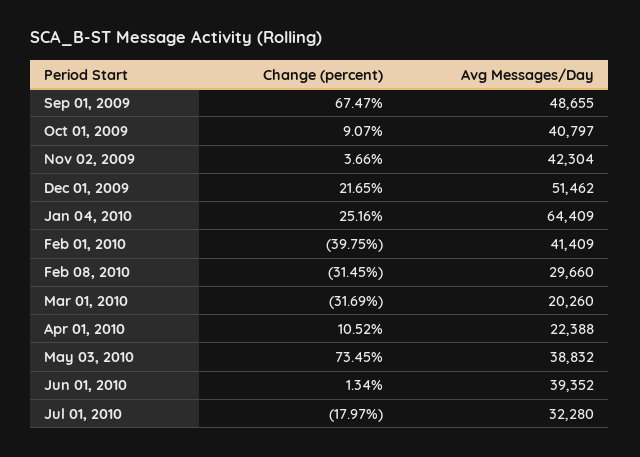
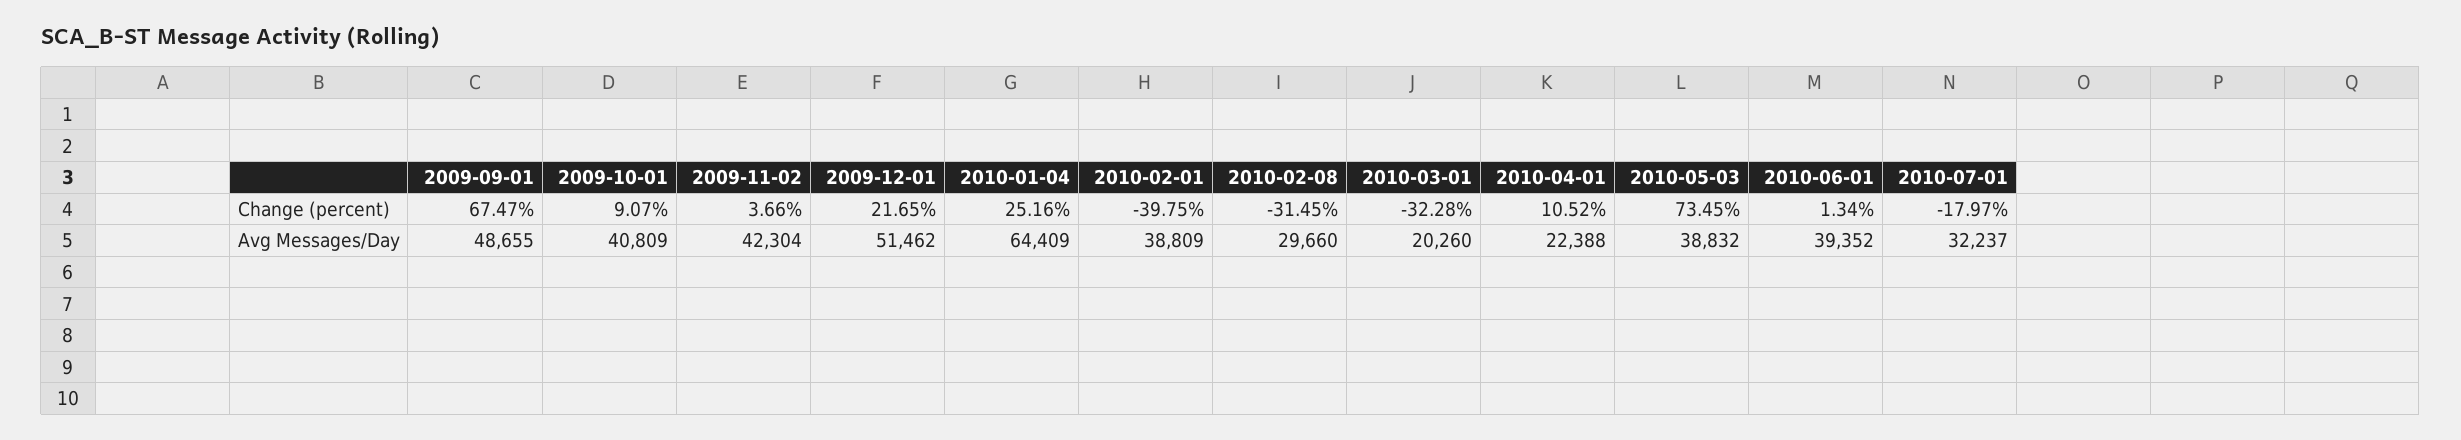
  {
    "Change (percent)": {
      "Sep 01, 2009": 67.47,
      "Oct 01, 2009": 9.07,
      "Nov 02, 2009": 3.66,
      "Dec 01, 2009": 21.65,
      "Jan 04, 2010": 25.16,
      "Feb 01, 2010": -39.75,
      "Feb 08, 2010": -31.45,
-     "Mar 01, 2010": -31.69,
+     "Mar 01, 2010": -32.28,
      "Apr 01, 2010": 10.52,
      "May 03, 2010": 73.45,
      "Jun 01, 2010": 1.34,
      "Jul 01, 2010": -17.97
    },
    "Avg Messages/Day": {
      "Sep 01, 2009": 48655,
-     "Oct 01, 2009": 40797,
+     "Oct 01, 2009": 40809,
      "Nov 02, 2009": 42304,
      "Dec 01, 2009": 51462,
      "Jan 04, 2010": 64409,
-     "Feb 01, 2010": 41409,
+     "Feb 01, 2010": 38809,
      "Feb 08, 2010": 29660,
      "Mar 01, 2010": 20260,
      "Apr 01, 2010": 22388,
      "May 03, 2010": 38832,
      "Jun 01, 2010": 39352,
-     "Jul 01, 2010": 32280
+     "Jul 01, 2010": 32237
    }
  }

